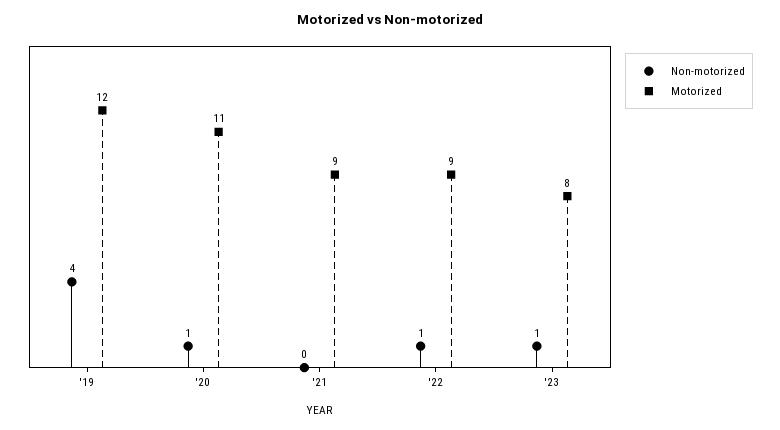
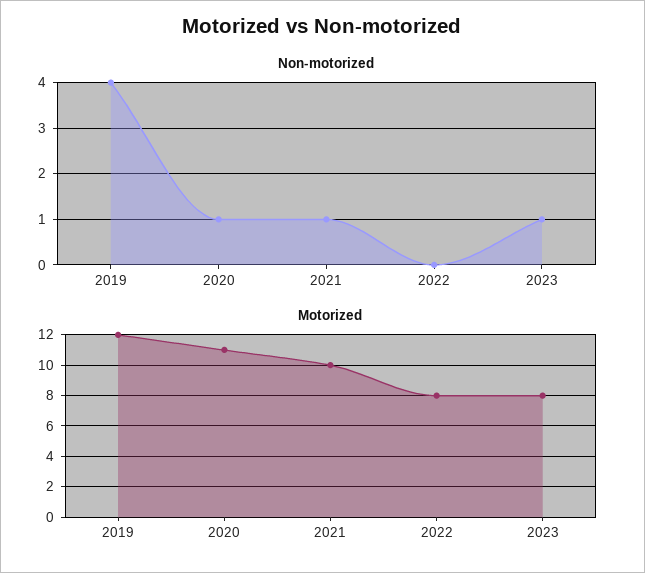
  {
    "Non-motorized": {
      "'19": 4,
      "'20": 1,
-     "'21": 0,
+     "'21": 1,
-     "'22": 1,
+     "'22": 0,
      "'23": 1
    },
    "Motorized": {
      "'19": 12,
      "'20": 11,
-     "'21": 9,
+     "'21": 10,
-     "'22": 9,
+     "'22": 8,
      "'23": 8
    }
  }

